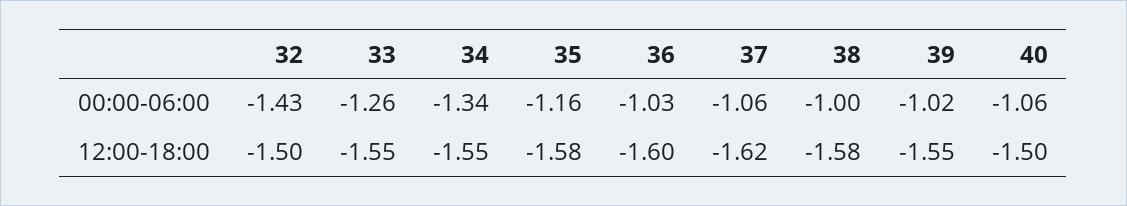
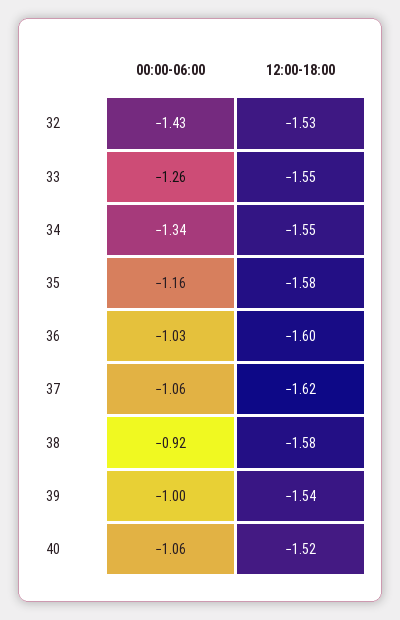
  {
    "32": {
      "00:00-06:00": -1.43,
-     "12:00-18:00": -1.5
+     "12:00-18:00": -1.53
    },
    "33": {
      "00:00-06:00": -1.26,
      "12:00-18:00": -1.55
    },
    "34": {
      "00:00-06:00": -1.34,
      "12:00-18:00": -1.55
    },
    "35": {
      "00:00-06:00": -1.16,
      "12:00-18:00": -1.58
    },
    "36": {
      "00:00-06:00": -1.03,
      "12:00-18:00": -1.6
    },
    "37": {
      "00:00-06:00": -1.06,
      "12:00-18:00": -1.62
    },
    "38": {
-     "00:00-06:00": -1,
+     "00:00-06:00": -0.92,
      "12:00-18:00": -1.58
    },
    "39": {
-     "00:00-06:00": -1.02,
+     "00:00-06:00": -1,
-     "12:00-18:00": -1.55
+     "12:00-18:00": -1.54
    },
    "40": {
      "00:00-06:00": -1.06,
-     "12:00-18:00": -1.5
+     "12:00-18:00": -1.52
    }
  }

